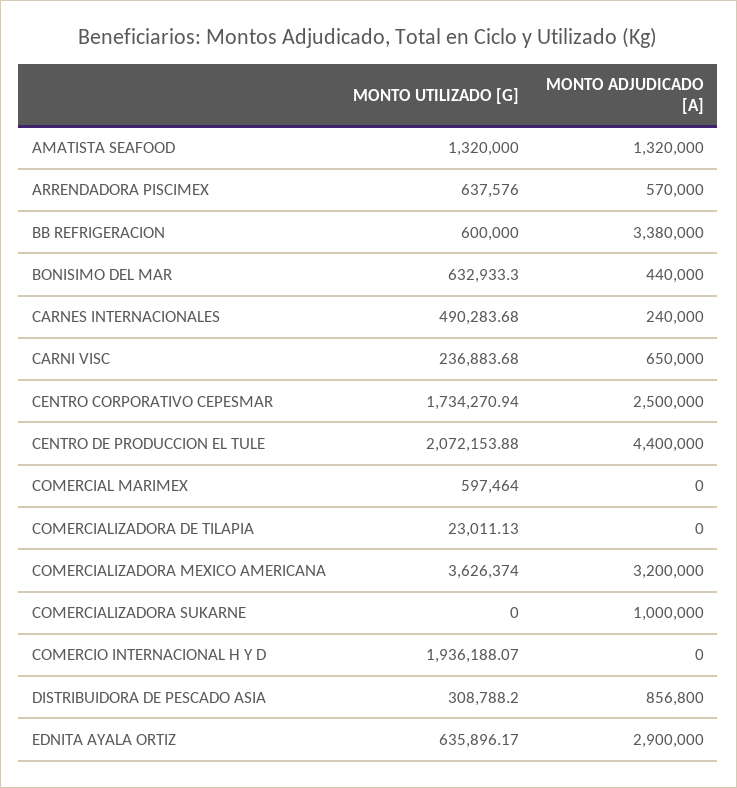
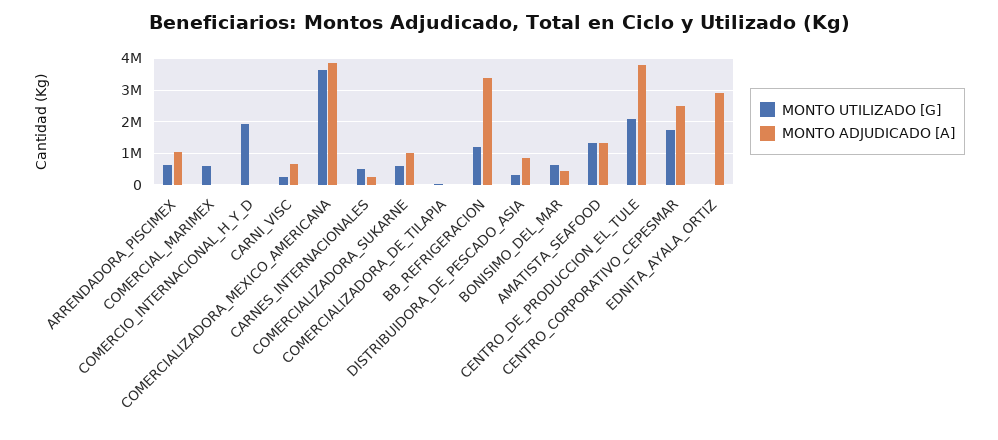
  {
    "MONTO UTILIZADO [G]": {
      "AMATISTA SEAFOOD": 1320000,
      "ARRENDADORA PISCIMEX": 637576,
-     "BB REFRIGERACION": 600000,
+     "BB REFRIGERACION": 1200000,
      "BONISIMO DEL MAR": 632933.3,
      "CARNES INTERNACIONALES": 490283.68,
      "CARNI VISC": 236883.68,
      "CENTRO CORPORATIVO CEPESMAR": 1734270.94,
      "CENTRO DE PRODUCCION EL TULE": 2072153.88,
      "COMERCIAL MARIMEX": 597464,
      "COMERCIALIZADORA DE TILAPIA": 23011.13,
      "COMERCIALIZADORA MEXICO AMERICANA": 3626374,
-     "COMERCIALIZADORA SUKARNE": 0,
+     "COMERCIALIZADORA SUKARNE": 600000,
      "COMERCIO INTERNACIONAL H Y D": 1936188.07,
      "DISTRIBUIDORA DE PESCADO ASIA": 308788.2,
-     "EDNITA AYALA ORTIZ": 635896.17
+     "EDNITA AYALA ORTIZ": 0
    },
    "MONTO ADJUDICADO [A]": {
      "AMATISTA SEAFOOD": 1320000,
-     "ARRENDADORA PISCIMEX": 570000,
+     "ARRENDADORA PISCIMEX": 1000000,
      "BB REFRIGERACION": 3380000,
      "BONISIMO DEL MAR": 440000,
      "CARNES INTERNACIONALES": 240000,
      "CARNI VISC": 650000,
      "CENTRO CORPORATIVO CEPESMAR": 2500000,
-     "CENTRO DE PRODUCCION EL TULE": 4400000,
+     "CENTRO DE PRODUCCION EL TULE": 3800000,
      "COMERCIAL MARIMEX": 0,
      "COMERCIALIZADORA DE TILAPIA": 0,
-     "COMERCIALIZADORA MEXICO AMERICANA": 3200000,
+     "COMERCIALIZADORA MEXICO AMERICANA": 3800000,
      "COMERCIALIZADORA SUKARNE": 1000000,
      "COMERCIO INTERNACIONAL H Y D": 0,
      "DISTRIBUIDORA DE PESCADO ASIA": 856800,
      "EDNITA AYALA ORTIZ": 2900000
    }
  }

